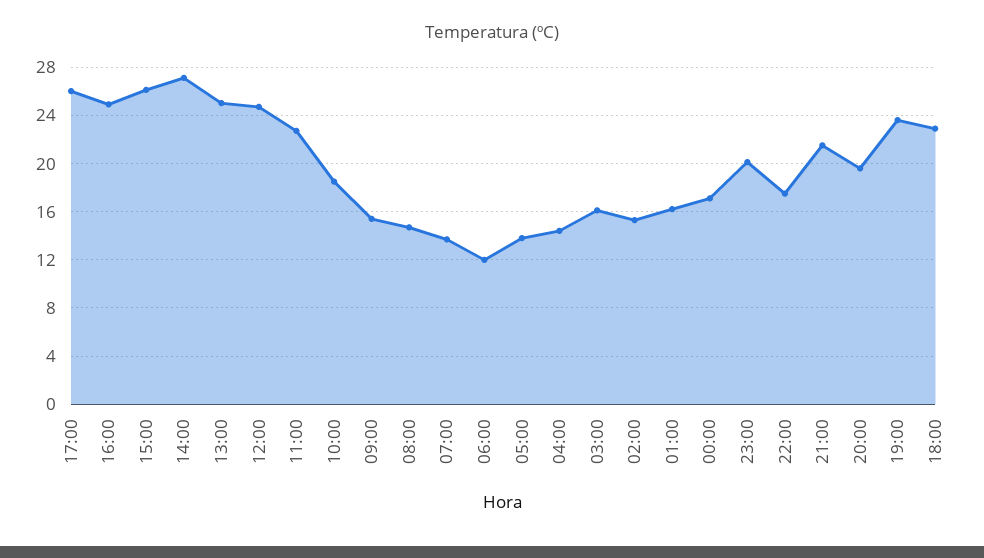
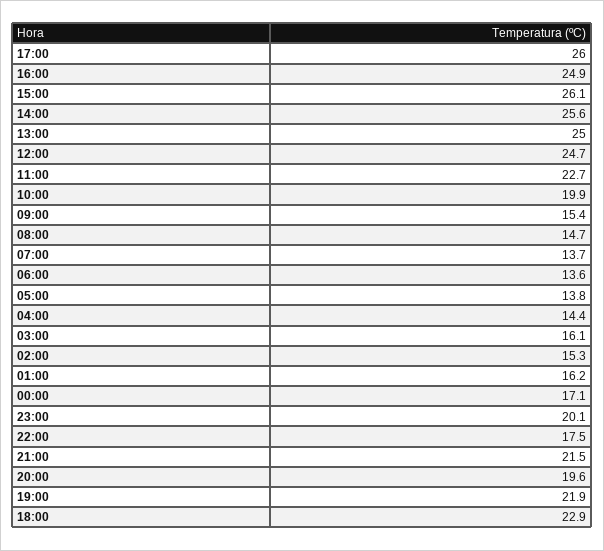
  {
    "17:00": 26,
    "16:00": 24.9,
    "15:00": 26.1,
-   "14:00": 27,
+   "14:00": 25.6,
    "13:00": 25,
    "12:00": 24.7,
    "11:00": 22.7,
-   "10:00": 18.5,
+   "10:00": 19.9,
    "09:00": 15.4,
    "08:00": 14.7,
    "07:00": 13.7,
-   "06:00": 12,
+   "06:00": 13.6,
    "05:00": 13.8,
    "04:00": 14.4,
    "03:00": 16.1,
    "02:00": 15.3,
    "01:00": 16.2,
    "00:00": 17.1,
    "23:00": 20.1,
    "22:00": 17.5,
    "21:00": 21.5,
    "20:00": 19.6,
-   "19:00": 23.5,
+   "19:00": 21.9,
    "18:00": 22.9
  }

